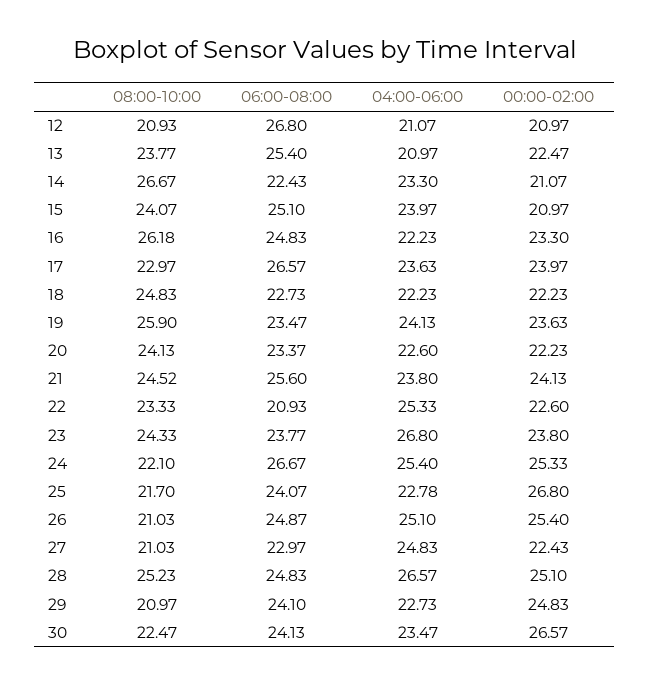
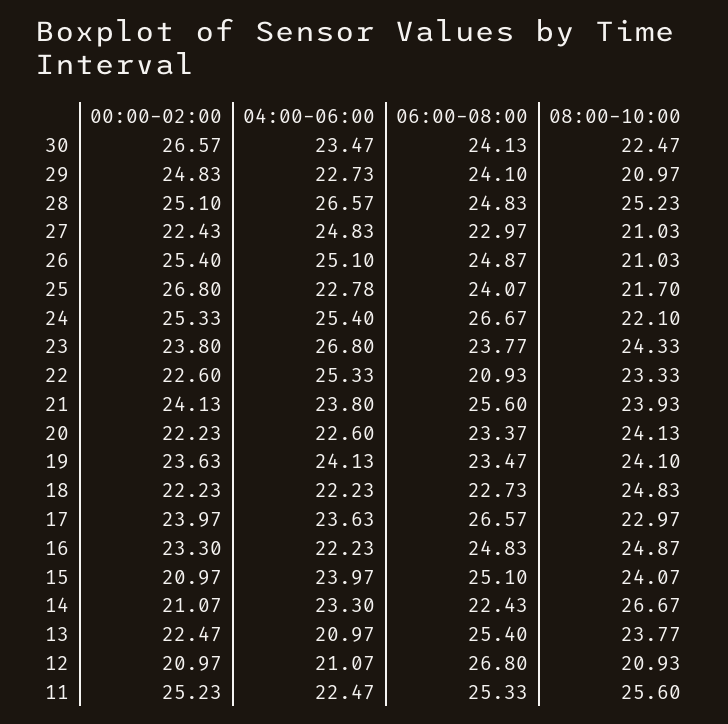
  {
    "08:00-10:00": {
      "12": 20.93,
      "13": 23.77,
      "14": 26.67,
      "15": 24.07,
-     "16": 26.18,
+     "16": 24.87,
      "17": 22.97,
      "18": 24.83,
-     "19": 25.9,
+     "19": 24.1,
      "20": 24.13,
-     "21": 24.52,
+     "21": 23.93,
      "22": 23.33,
      "23": 24.33,
      "24": 22.1,
      "25": 21.7,
      "26": 21.03,
      "27": 21.03,
      "28": 25.23,
      "29": 20.97,
-     "30": 22.47
+     "30": 22.47,
+     "11": 25.6
    },
    "06:00-08:00": {
      "12": 26.8,
      "13": 25.4,
      "14": 22.43,
      "15": 25.1,
      "16": 24.83,
      "17": 26.57,
      "18": 22.73,
      "19": 23.47,
      "20": 23.37,
      "21": 25.6,
      "22": 20.93,
      "23": 23.77,
      "24": 26.67,
      "25": 24.07,
      "26": 24.87,
      "27": 22.97,
      "28": 24.83,
      "29": 24.1,
-     "30": 24.13
+     "30": 24.13,
+     "11": 25.33
    },
    "04:00-06:00": {
      "12": 21.07,
      "13": 20.97,
      "14": 23.3,
      "15": 23.97,
      "16": 22.23,
      "17": 23.63,
      "18": 22.23,
      "19": 24.13,
      "20": 22.6,
      "21": 23.8,
      "22": 25.33,
      "23": 26.8,
      "24": 25.4,
      "25": 22.78,
      "26": 25.1,
      "27": 24.83,
      "28": 26.57,
      "29": 22.73,
-     "30": 23.47
+     "30": 23.47,
+     "11": 22.47
    },
    "00:00-02:00": {
      "12": 20.97,
      "13": 22.47,
      "14": 21.07,
      "15": 20.97,
      "16": 23.3,
      "17": 23.97,
      "18": 22.23,
      "19": 23.63,
      "20": 22.23,
      "21": 24.13,
      "22": 22.6,
      "23": 23.8,
      "24": 25.33,
      "25": 26.8,
      "26": 25.4,
      "27": 22.43,
      "28": 25.1,
      "29": 24.83,
-     "30": 26.57
+     "30": 26.57,
+     "11": 25.23
    }
  }

